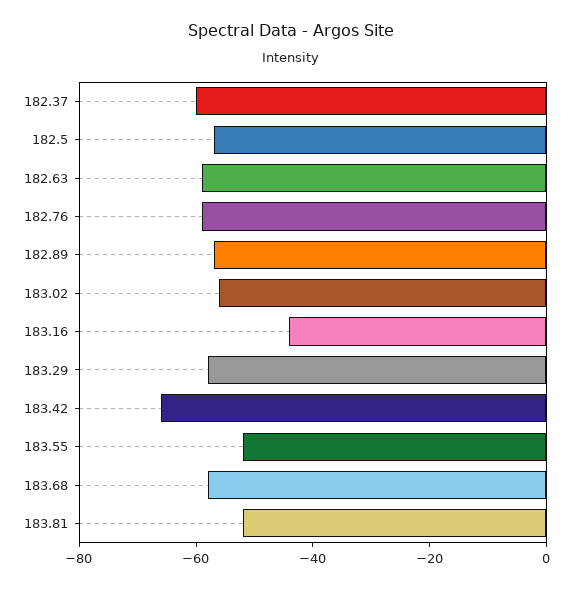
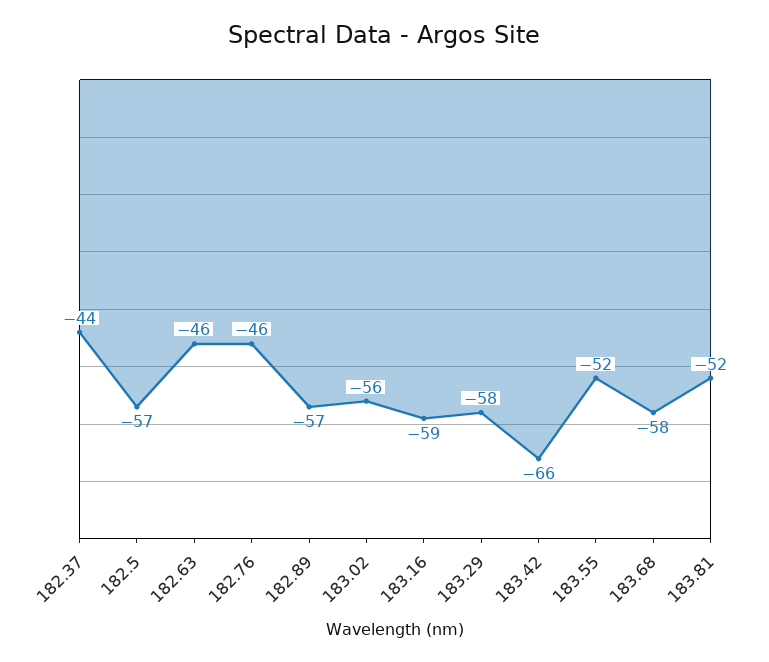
  {
-   "182.37": -60,
+   "182.37": -44,
    "182.5": -57,
-   "182.63": -60,
+   "182.63": -46,
-   "182.76": -60,
+   "182.76": -46,
    "182.89": -57,
    "183.02": -56,
-   "183.16": -45,
+   "183.16": -59,
    "183.29": -58,
    "183.42": -66,
    "183.55": -52,
    "183.68": -58,
    "183.81": -52
  }

